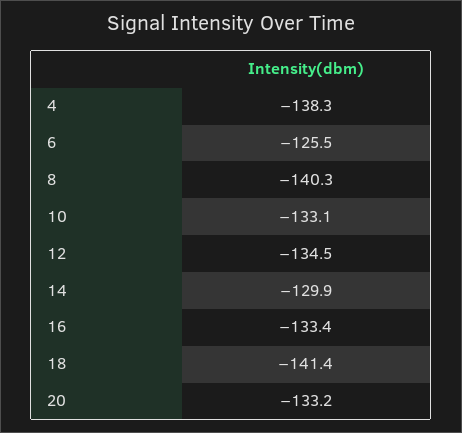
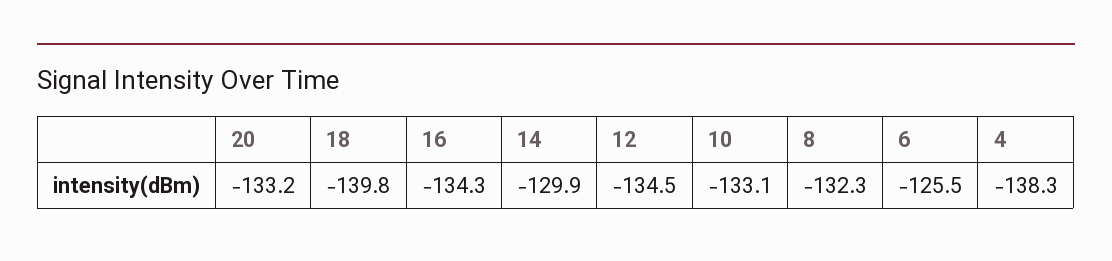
  {
    "4": -138.3,
    "6": -125.5,
-   "8": -140.3,
+   "8": -132.3,
    "10": -133.1,
    "12": -134.5,
    "14": -129.9,
-   "16": -133.4,
+   "16": -134.3,
-   "18": -141.4,
+   "18": -139.8,
    "20": -133.2
  }

